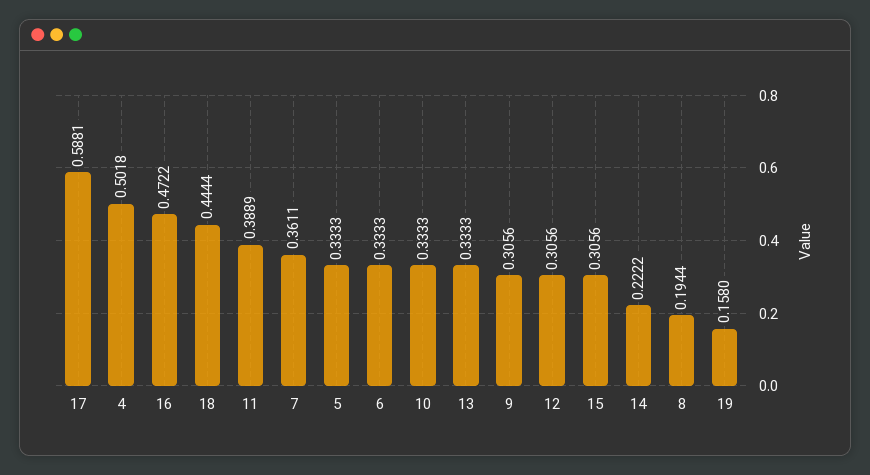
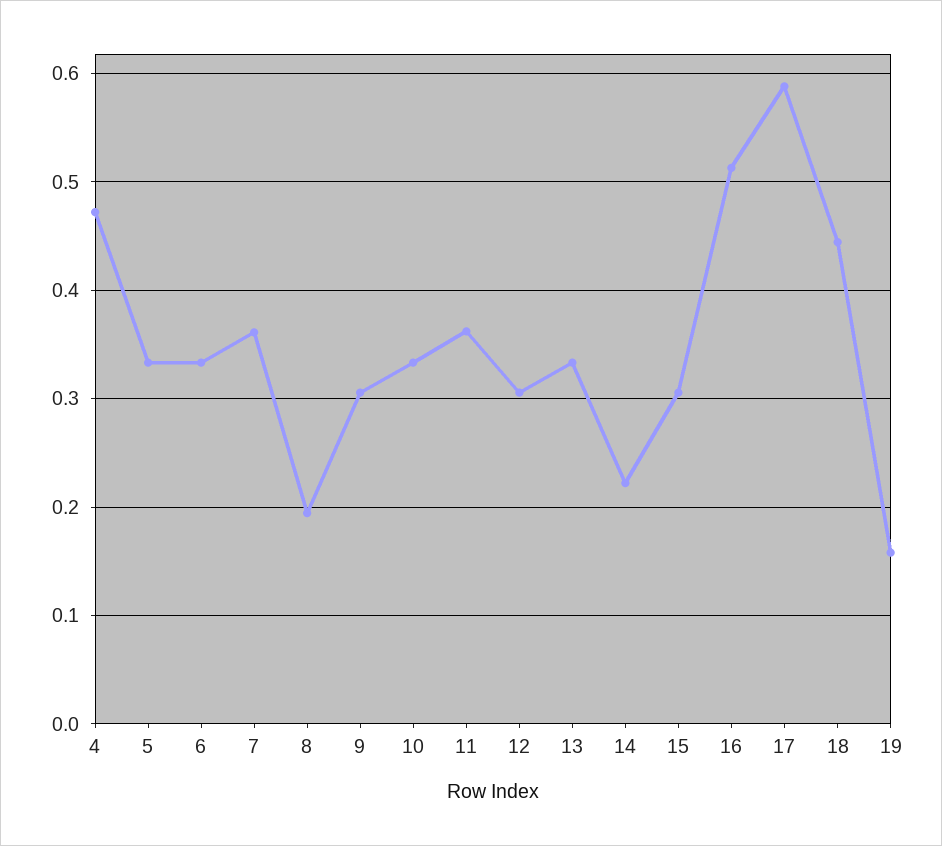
  {
    "17": 0.5881,
-   "4": 0.5018,
+   "4": 0.47,
-   "16": 0.4722,
+   "16": 0.51,
    "18": 0.4444,
-   "11": 0.3889,
+   "11": 0.36,
    "7": 0.3611,
    "5": 0.3333,
    "6": 0.3333,
    "10": 0.3333,
    "13": 0.3333,
    "9": 0.3056,
    "12": 0.3056,
    "15": 0.3056,
    "14": 0.2222,
    "8": 0.1944,
    "19": 0.158
  }

